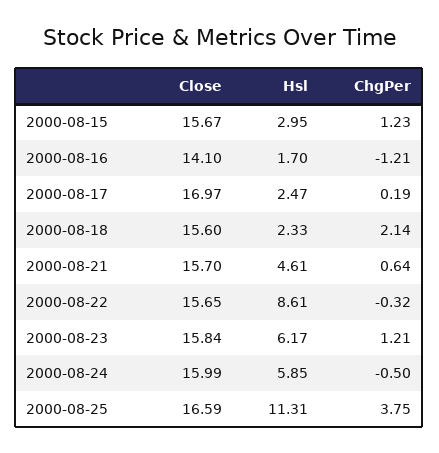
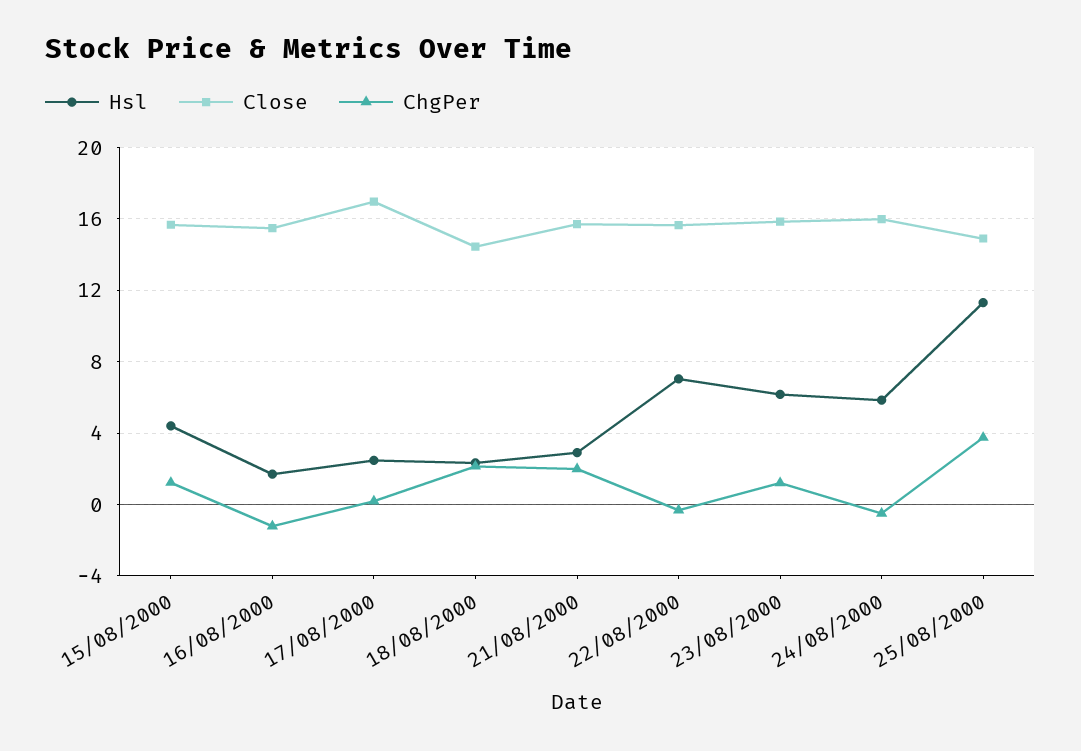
  {
    "Close": {
      "2000-08-15": 15.67,
-     "2000-08-16": 14.1,
+     "2000-08-16": 15.5,
      "2000-08-17": 16.97,
-     "2000-08-18": 15.6,
+     "2000-08-18": 14.5,
      "2000-08-21": 15.7,
      "2000-08-22": 15.65,
      "2000-08-23": 15.84,
      "2000-08-24": 15.99,
-     "2000-08-25": 16.59
+     "2000-08-25": 15
    },
    "Hsl": {
-     "2000-08-15": 2.95,
+     "2000-08-15": 4.5,
      "2000-08-16": 1.7,
      "2000-08-17": 2.47,
      "2000-08-18": 2.33,
-     "2000-08-21": 4.61,
+     "2000-08-21": 3,
-     "2000-08-22": 8.61,
+     "2000-08-22": 7,
      "2000-08-23": 6.17,
      "2000-08-24": 5.85,
      "2000-08-25": 11.31
    },
    "ChgPer": {
      "2000-08-15": 1.23,
      "2000-08-16": -1.21,
      "2000-08-17": 0.19,
      "2000-08-18": 2.14,
-     "2000-08-21": 0.64,
+     "2000-08-21": 2,
      "2000-08-22": -0.32,
      "2000-08-23": 1.21,
      "2000-08-24": -0.5,
      "2000-08-25": 3.75
    }
  }

